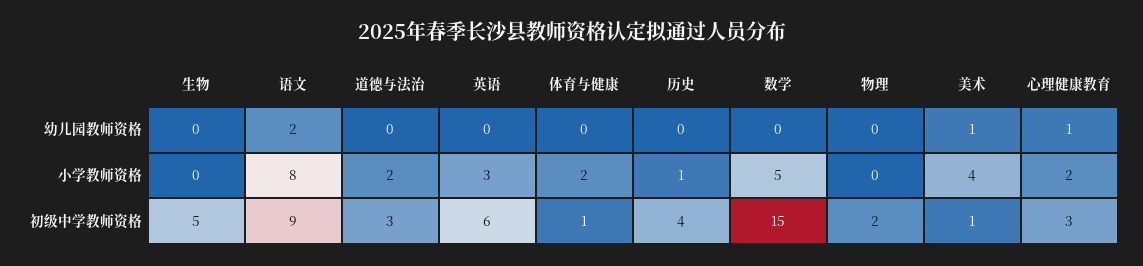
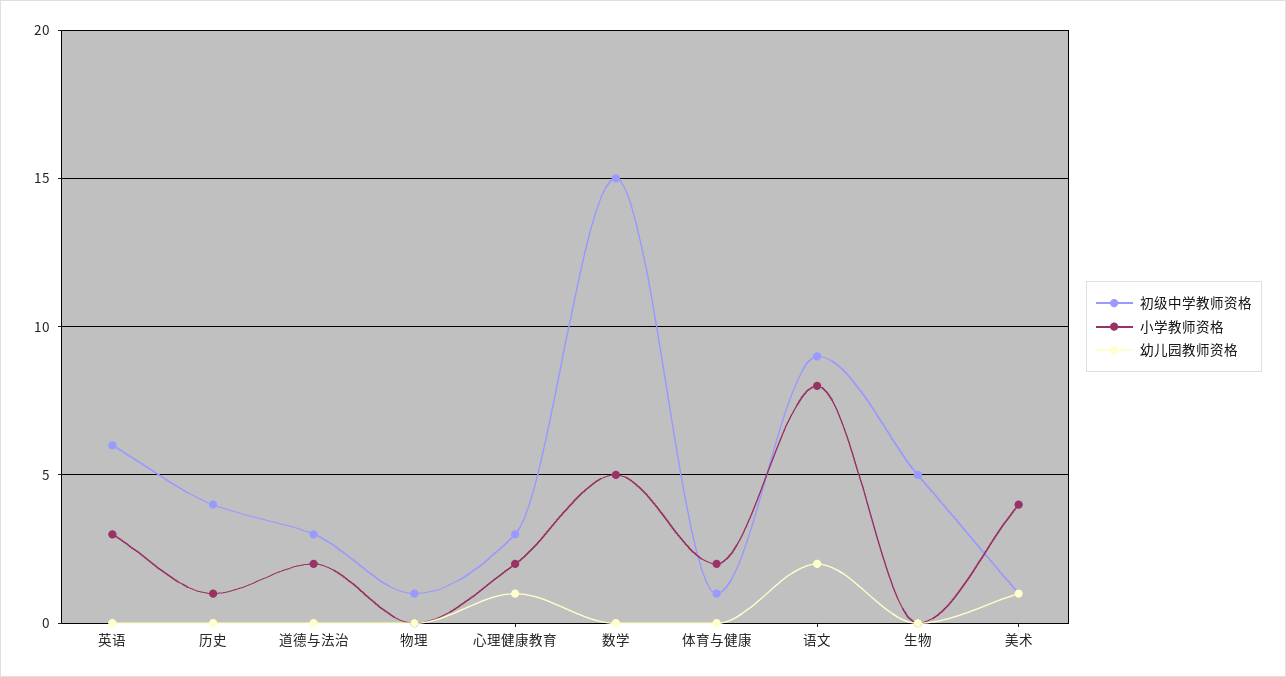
  {
    "幼儿园教师资格": {
      "生物": 0,
      "语文": 2,
      "道德与法治": 0,
      "英语": 0,
      "体育与健康": 0,
      "历史": 0,
      "数学": 0,
      "物理": 0,
      "美术": 1,
      "心理健康教育": 1
    },
    "小学教师资格": {
      "生物": 0,
      "语文": 8,
      "道德与法治": 2,
      "英语": 3,
      "体育与健康": 2,
      "历史": 1,
      "数学": 5,
      "物理": 0,
      "美术": 4,
      "心理健康教育": 2
    },
    "初级中学教师资格": {
      "生物": 5,
      "语文": 9,
      "道德与法治": 3,
      "英语": 6,
      "体育与健康": 1,
      "历史": 4,
      "数学": 15,
-     "物理": 2,
+     "物理": 1,
      "美术": 1,
      "心理健康教育": 3
    }
  }

